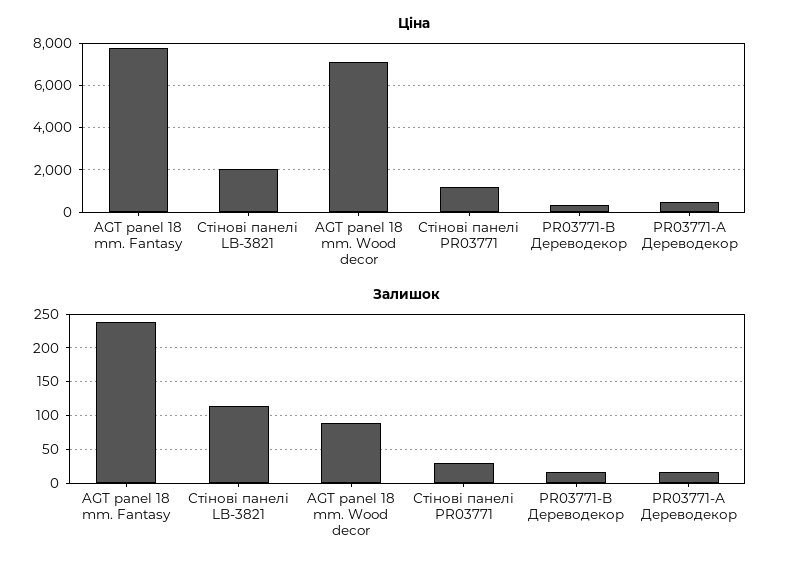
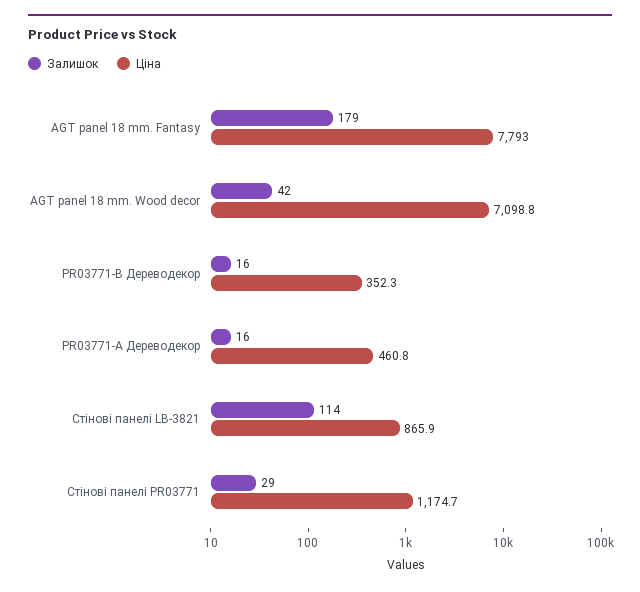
  {
    "Ціна": {
      "AGT panel 18 mm. Fantasy": 7793,
-     "Стінові панелі LB-3821": 2000,
+     "Стінові панелі LB-3821": 865.9,
      "AGT panel 18 mm. Wood decor": 7098.8,
      "Стінові панелі PR03771": 1174.7,
      "PR03771-B Дереводекор": 352.3,
      "PR03771-А Дереводекор": 460.8
    },
    "Залишок": {
-     "AGT panel 18 mm. Fantasy": 240,
+     "AGT panel 18 mm. Fantasy": 179,
      "Стінові панелі LB-3821": 114,
-     "AGT panel 18 mm. Wood decor": 90,
+     "AGT panel 18 mm. Wood decor": 42,
      "Стінові панелі PR03771": 29,
      "PR03771-B Дереводекор": 16,
      "PR03771-А Дереводекор": 16
    }
  }

